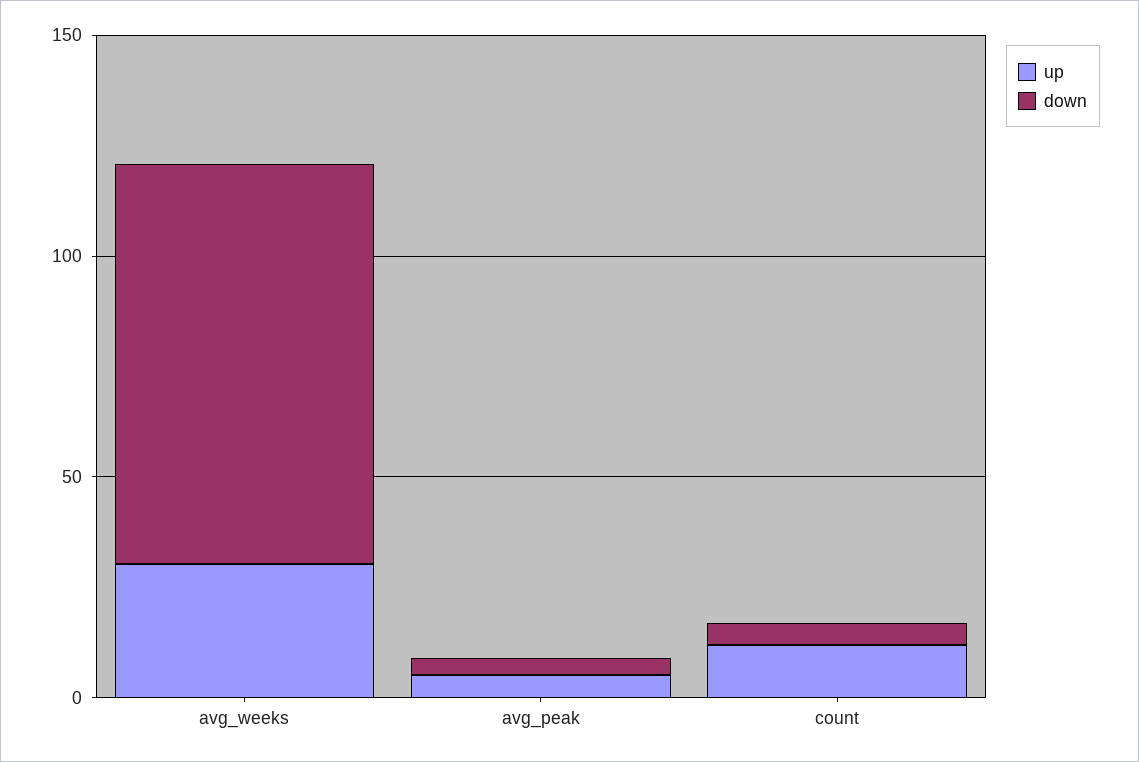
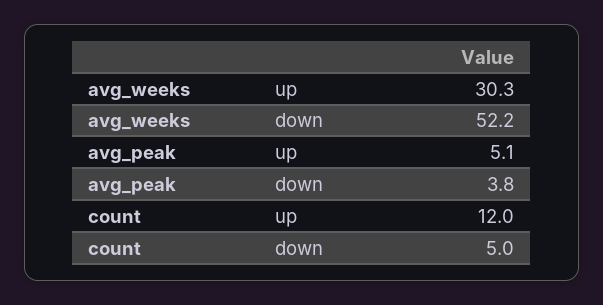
  {
    "up": {
      "avg_weeks": 30.3,
      "avg_peak": 5.1,
      "count": 12
    },
    "down": {
-     "avg_weeks": 90,
+     "avg_weeks": 52.2,
      "avg_peak": 3.8,
      "count": 5
    }
  }

